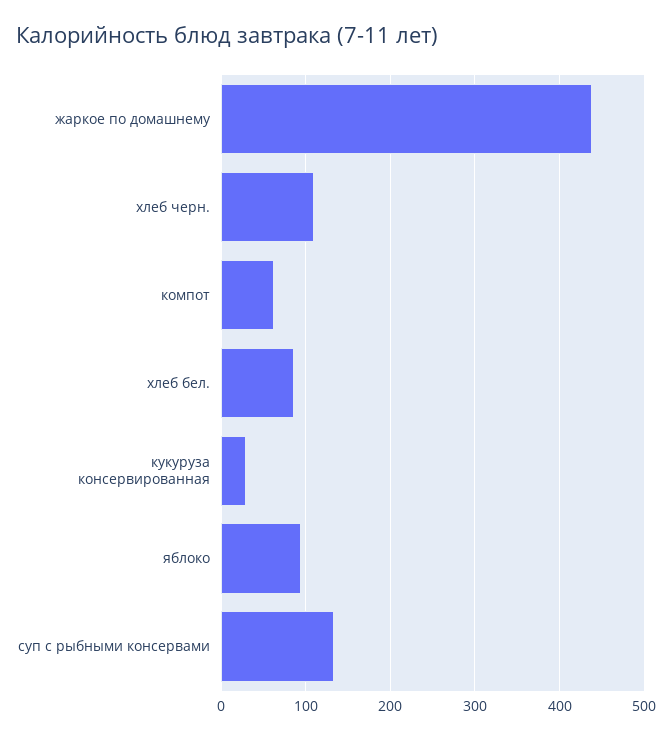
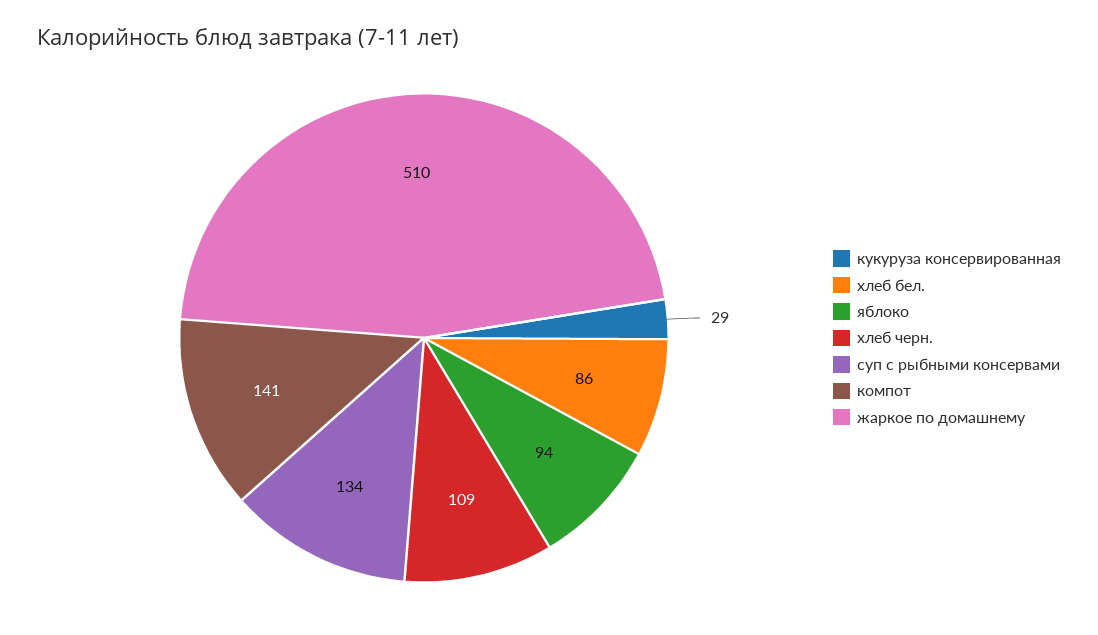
  {
-   "жаркое по домашнему": 440,
+   "жаркое по домашнему": 510,
    "хлеб черн.": 109,
-   "компот": 60,
+   "компот": 141,
    "хлеб бел.": 86,
    "кукуруза консервированная": 29,
    "яблоко": 94,
    "суп с рыбными консервами": 134
  }

